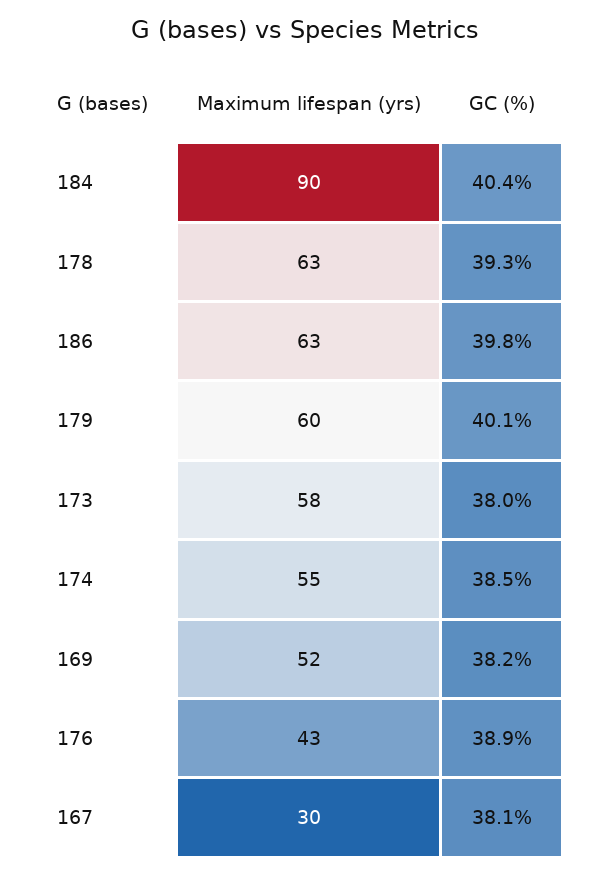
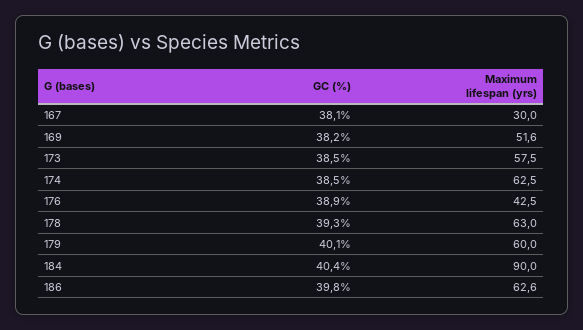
  {
    "Maximum lifespan (yrs)": {
      "184": 90,
      "178": 63,
      "186": 62.6,
      "179": 60,
      "173": 57.5,
-     "174": 55,
+     "174": 62.5,
      "169": 51.6,
      "176": 42.5,
      "167": 30
    },
    "GC (%)": {
      "184": 40.4,
      "178": 39.3,
      "186": 39.8,
      "179": 40.1,
-     "173": 38,
+     "173": 38.5,
      "174": 38.5,
      "169": 38.2,
      "176": 38.9,
      "167": 38.1
    }
  }

